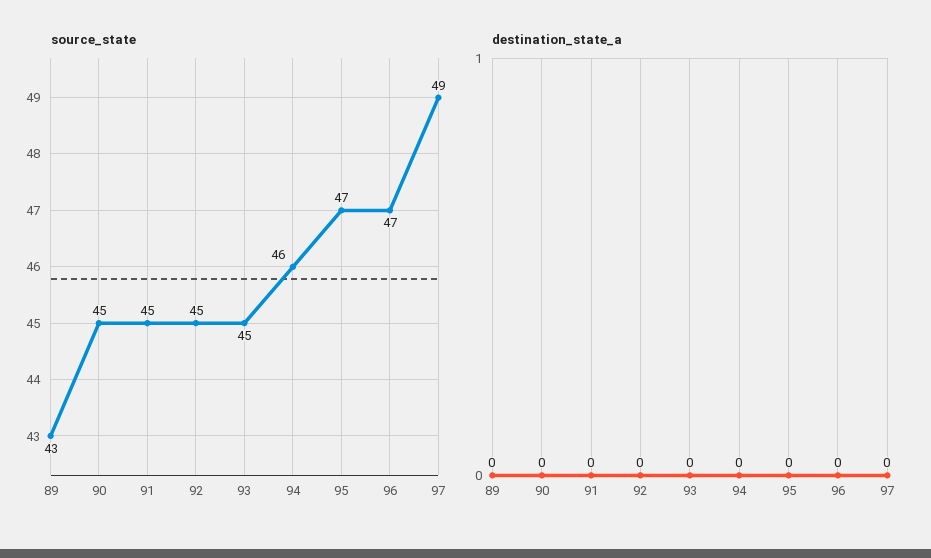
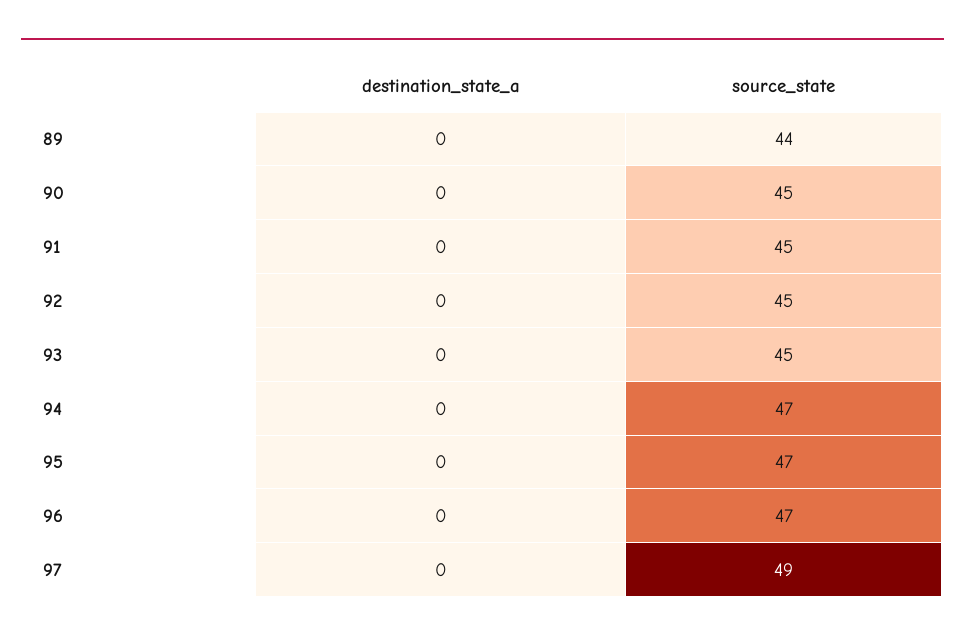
  {
    "source_state": {
-     "89": 43,
+     "89": 44,
      "90": 45,
      "91": 45,
      "92": 45,
      "93": 45,
-     "94": 46,
+     "94": 47,
      "95": 47,
      "96": 47,
      "97": 49
    },
    "destination_state_a": {
      "89": 0,
      "90": 0,
      "91": 0,
      "92": 0,
      "93": 0,
      "94": 0,
      "95": 0,
      "96": 0,
      "97": 0
    }
  }

